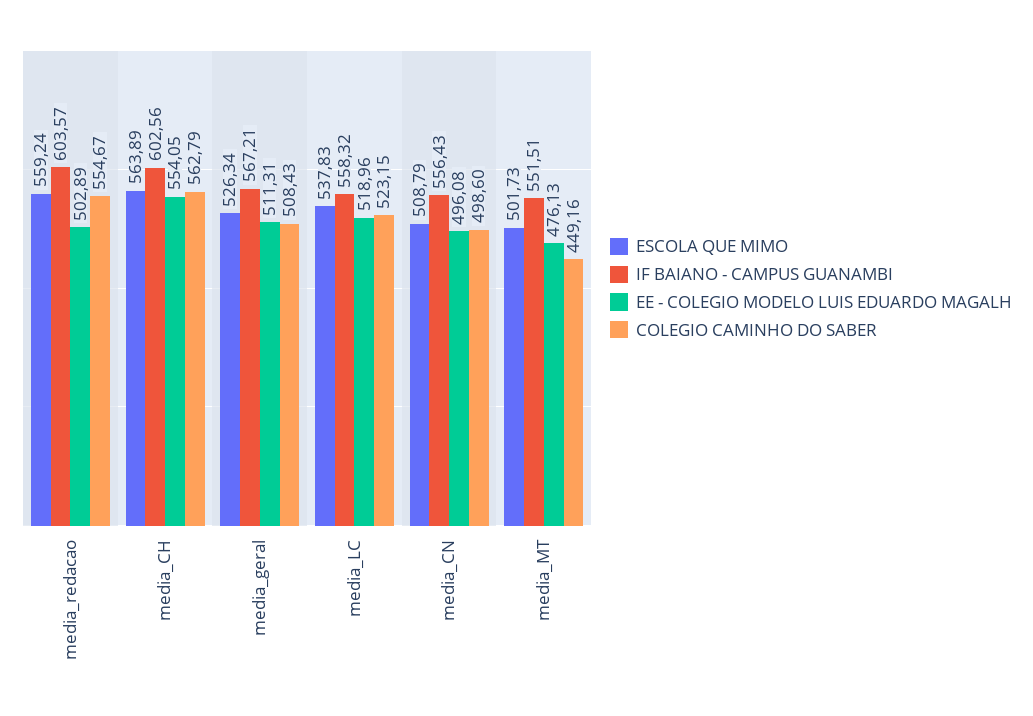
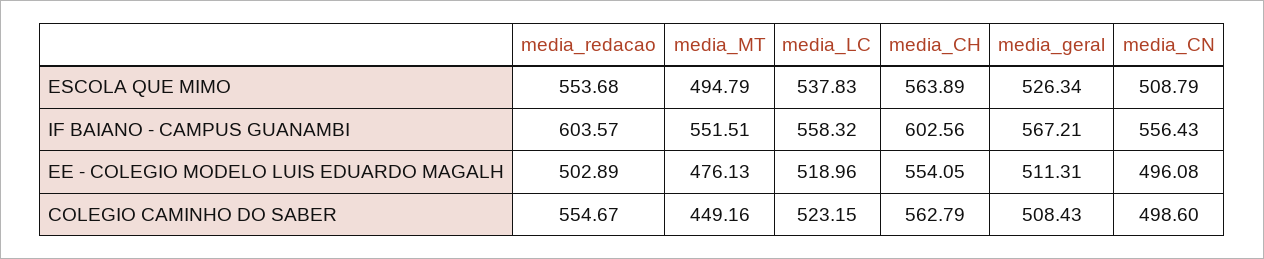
  {
    "ESCOLA QUE MIMO": {
-     "media_redacao": 559.24,
+     "media_redacao": 553.68,
      "media_CH": 563.89,
      "media_geral": 526.34,
      "media_LC": 537.83,
      "media_CN": 508.79,
-     "media_MT": 501.73
+     "media_MT": 494.79
    },
    "IF BAIANO - CAMPUS GUANAMBI": {
      "media_redacao": 603.57,
      "media_CH": 602.56,
      "media_geral": 567.21,
      "media_LC": 558.32,
      "media_CN": 556.43,
      "media_MT": 551.51
    },
    "EE - COLEGIO MODELO LUIS EDUARDO MAGALH": {
      "media_redacao": 502.89,
      "media_CH": 554.05,
      "media_geral": 511.31,
      "media_LC": 518.96,
      "media_CN": 496.08,
      "media_MT": 476.13
    },
    "COLEGIO CAMINHO DO SABER": {
      "media_redacao": 554.67,
      "media_CH": 562.79,
      "media_geral": 508.43,
      "media_LC": 523.15,
      "media_CN": 498.6,
      "media_MT": 449.16
    }
  }

